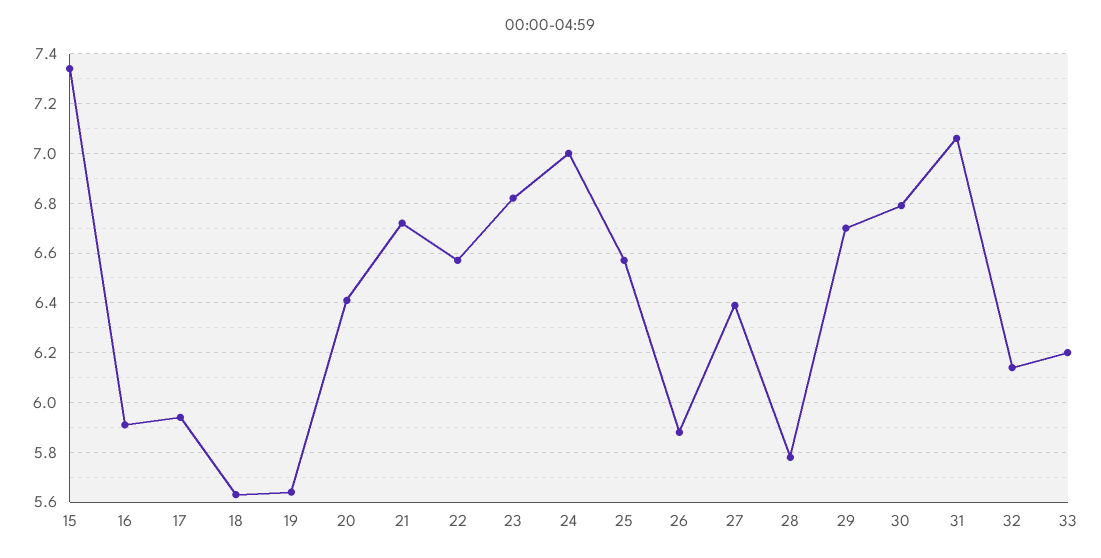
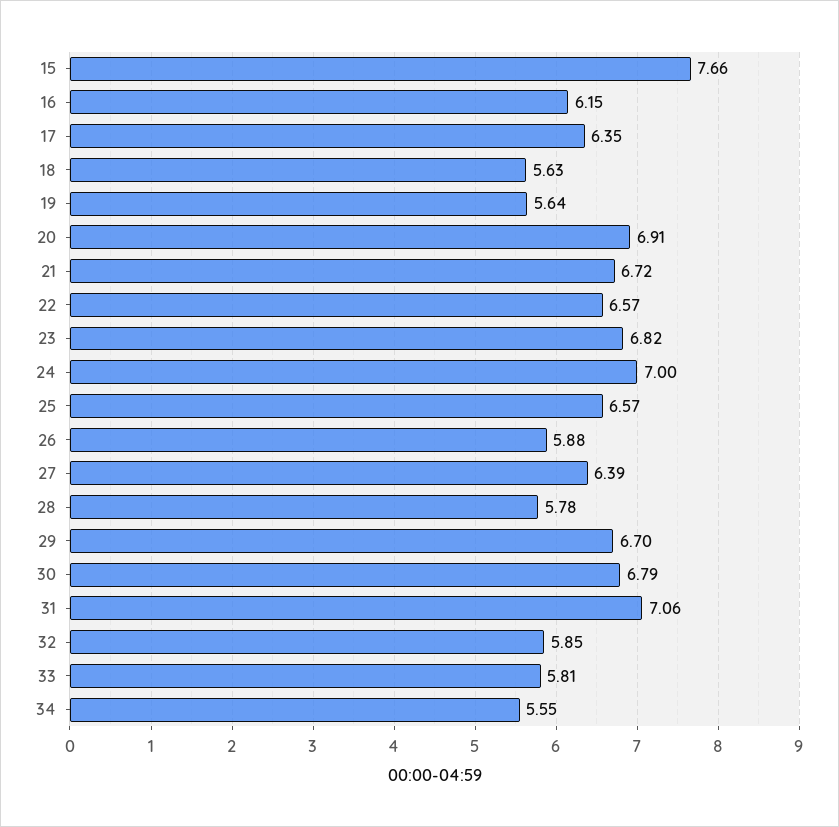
  {
-   "15": 7.35,
+   "15": 7.66,
-   "16": 5.9,
+   "16": 6.15,
-   "17": 5.95,
+   "17": 6.35,
    "18": 5.63,
    "19": 5.64,
-   "20": 6.4,
+   "20": 6.91,
    "21": 6.72,
    "22": 6.57,
    "23": 6.82,
    "24": 7,
    "25": 6.57,
    "26": 5.88,
    "27": 6.39,
    "28": 5.78,
    "29": 6.7,
    "30": 6.79,
    "31": 7.06,
-   "32": 6.15,
+   "32": 5.85,
-   "33": 6.2
+   "33": 5.81,
+   "34": 5.55
  }

